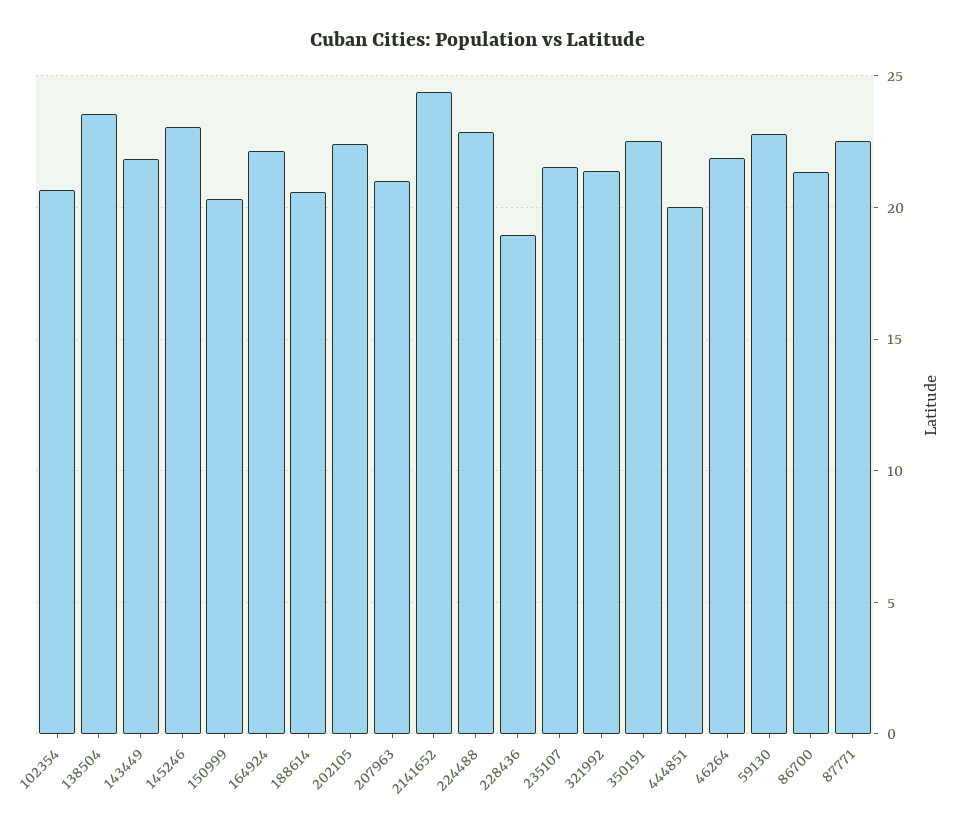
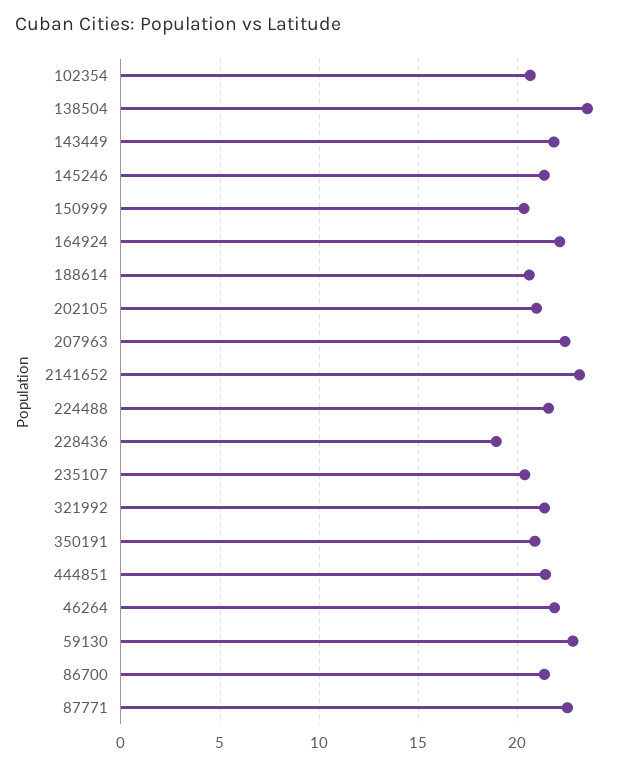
  {
    "102354": 20.5,
    "138504": 23.5,
    "143449": 22,
-   "145246": 23,
+   "145246": 21.5,
    "150999": 20.5,
    "164924": 22,
    "188614": 20.5,
-   "202105": 22.5,
+   "202105": 21,
-   "207963": 21,
+   "207963": 22.5,
-   "2141652": 24.5,
+   "2141652": 23,
-   "224488": 23,
+   "224488": 21.5,
    "228436": 19,
-   "235107": 21.5,
+   "235107": 20.5,
    "321992": 21.5,
-   "350191": 22.5,
+   "350191": 21,
-   "444851": 20,
+   "444851": 21.5,
    "46264": 22,
    "59130": 23,
    "86700": 21.5,
    "87771": 22.5
  }

